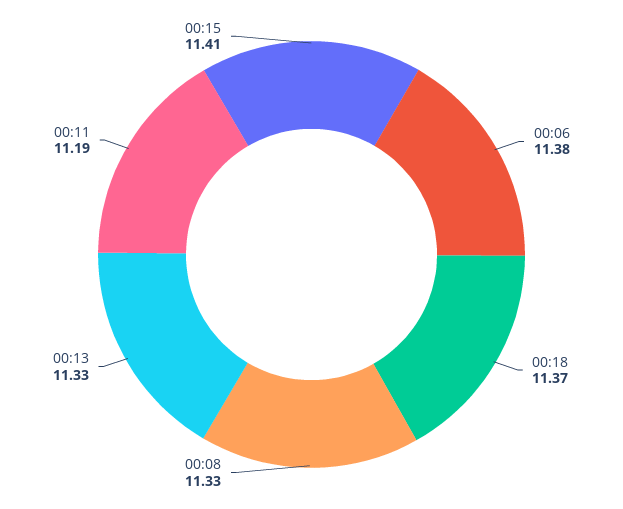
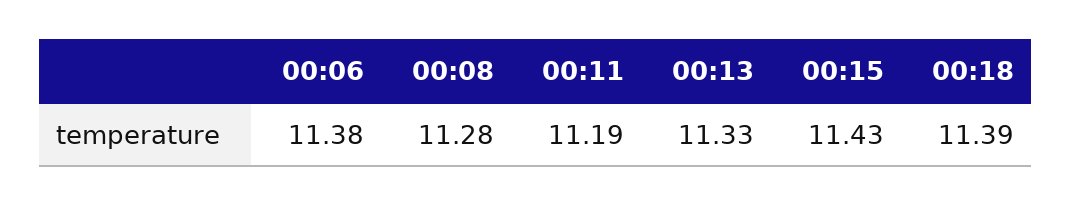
  {
    "00:06": 11.38,
-   "00:18": 11.37,
+   "00:18": 11.39,
-   "00:08": 11.33,
+   "00:08": 11.28,
    "00:13": 11.33,
    "00:11": 11.19,
-   "00:15": 11.41
+   "00:15": 11.43
  }

